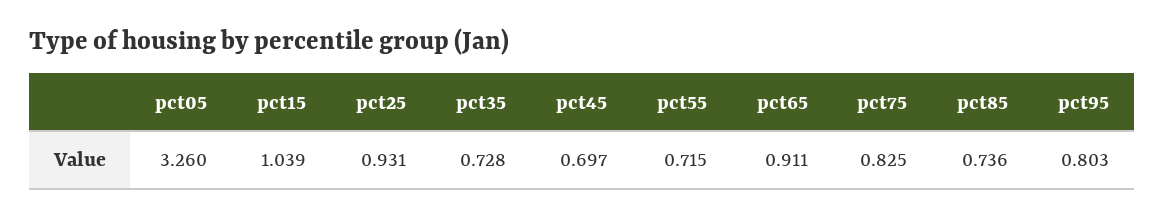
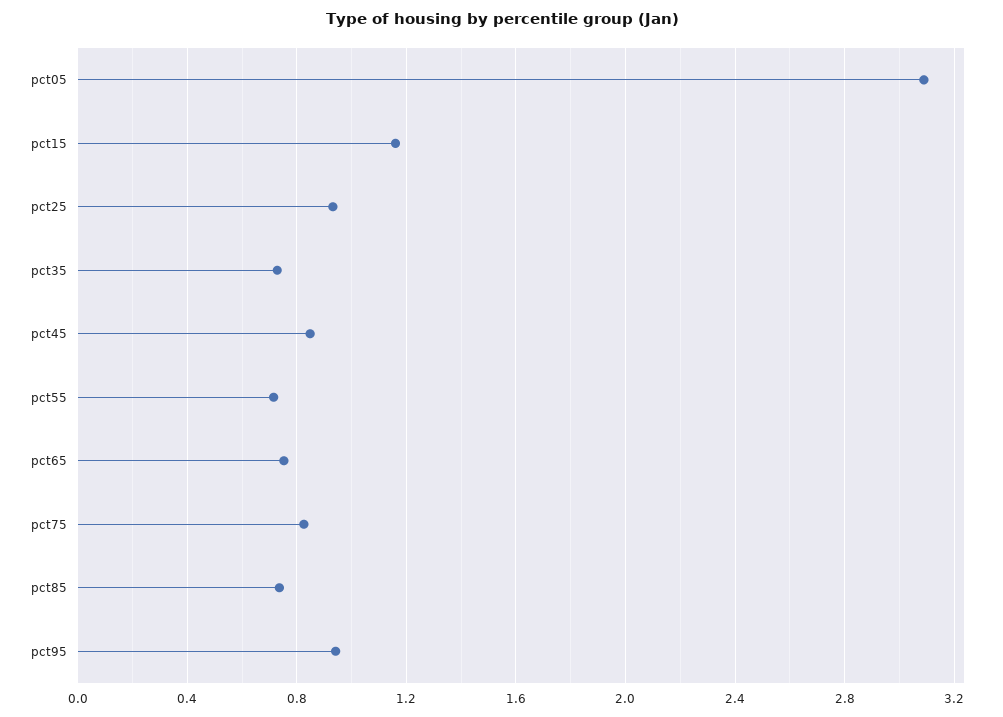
  {
-   "pct05": 3.26,
+   "pct05": 3.1,
-   "pct15": 1.039,
+   "pct15": 1.15,
    "pct25": 0.931,
    "pct35": 0.728,
-   "pct45": 0.697,
+   "pct45": 0.85,
    "pct55": 0.715,
-   "pct65": 0.911,
+   "pct65": 0.75,
    "pct75": 0.825,
    "pct85": 0.736,
-   "pct95": 0.803
+   "pct95": 0.95
  }

